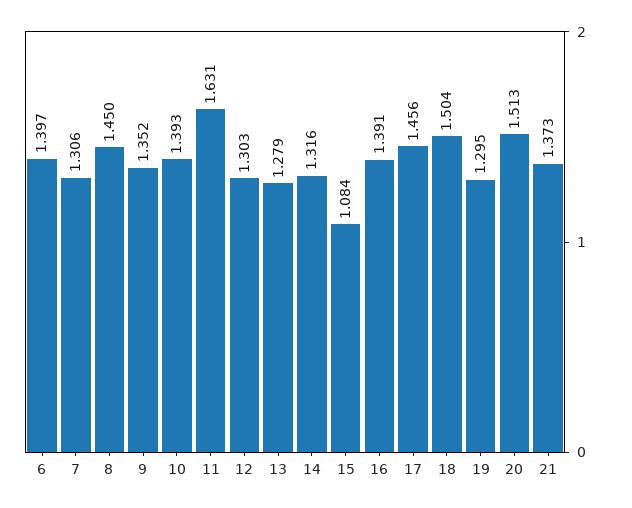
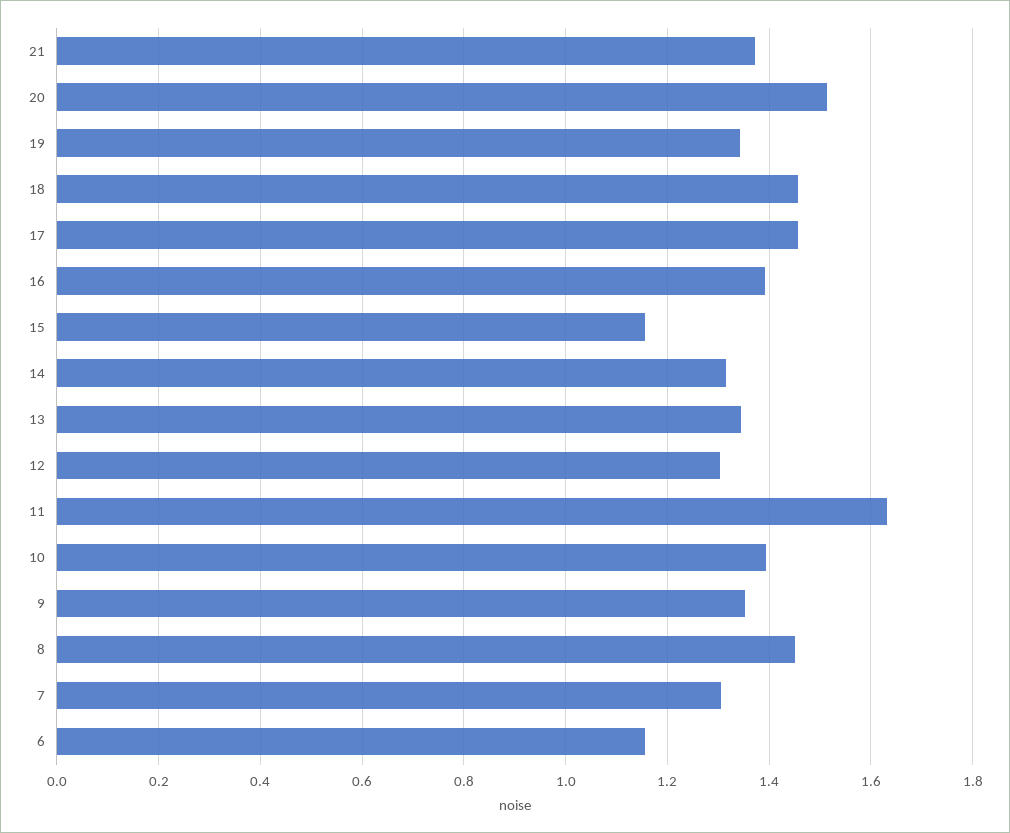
  {
-   "6": 1.397,
+   "6": 1.16,
    "7": 1.306,
    "8": 1.45,
    "9": 1.352,
    "10": 1.393,
    "11": 1.631,
    "12": 1.303,
-   "13": 1.279,
+   "13": 1.34,
    "14": 1.316,
-   "15": 1.084,
+   "15": 1.16,
    "16": 1.391,
    "17": 1.456,
-   "18": 1.504,
+   "18": 1.46,
-   "19": 1.295,
+   "19": 1.34,
    "20": 1.513,
    "21": 1.373
  }

